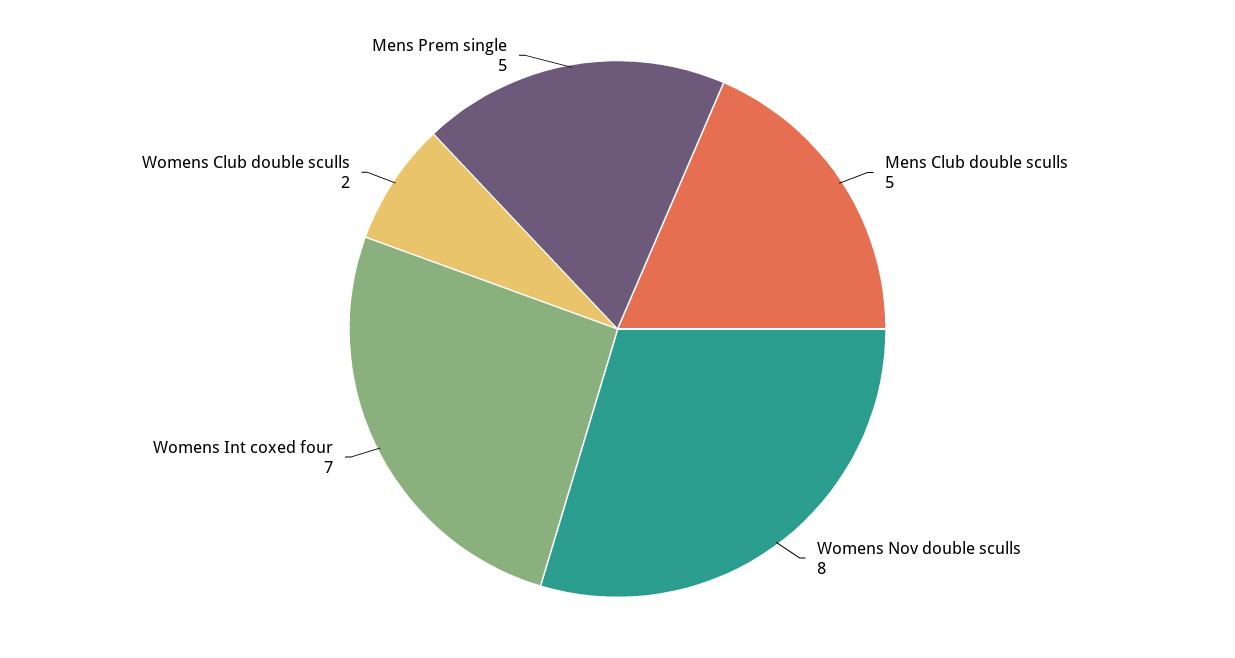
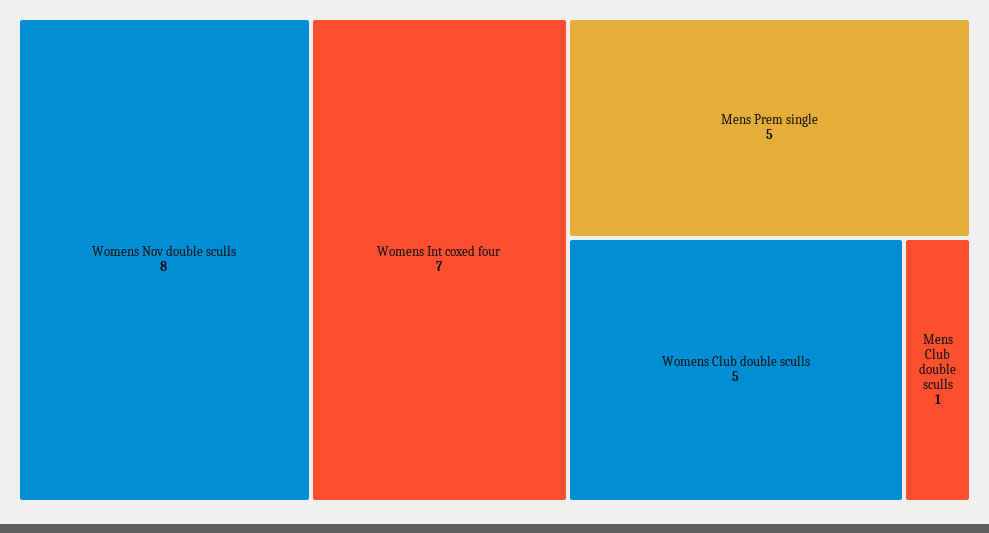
  {
-   "Mens Club double sculls": 5,
+   "Mens Club double sculls": 1,
    "Womens Nov double sculls": 8,
    "Womens Int coxed four": 7,
-   "Womens Club double sculls": 2,
+   "Womens Club double sculls": 5,
    "Mens Prem single": 5
  }

